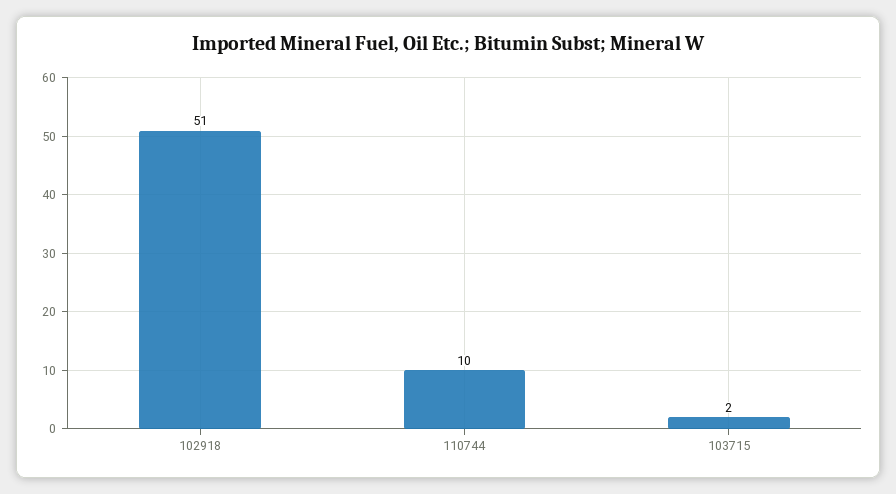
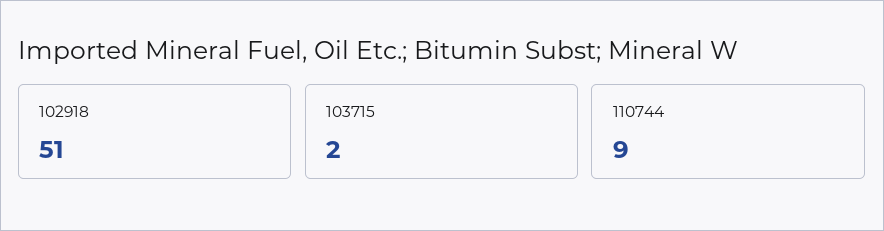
  {
    "102918": 51,
-   "110744": 10,
+   "110744": 9,
    "103715": 2
  }

